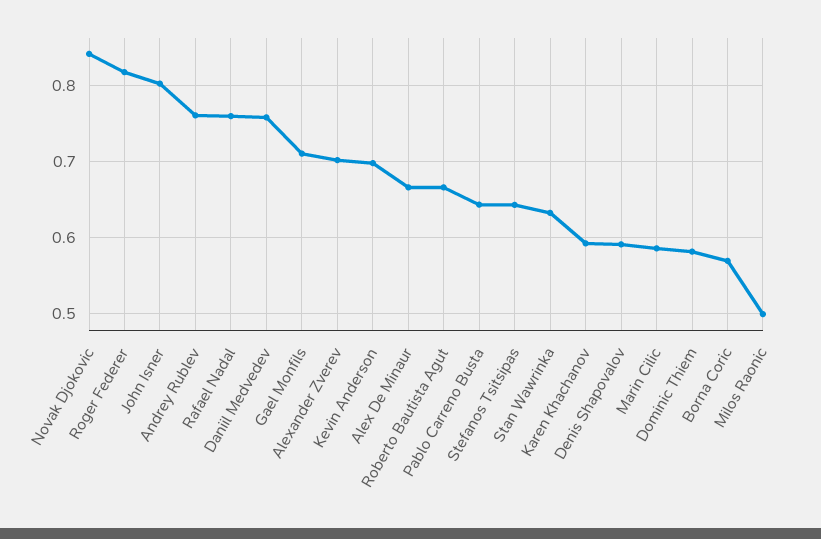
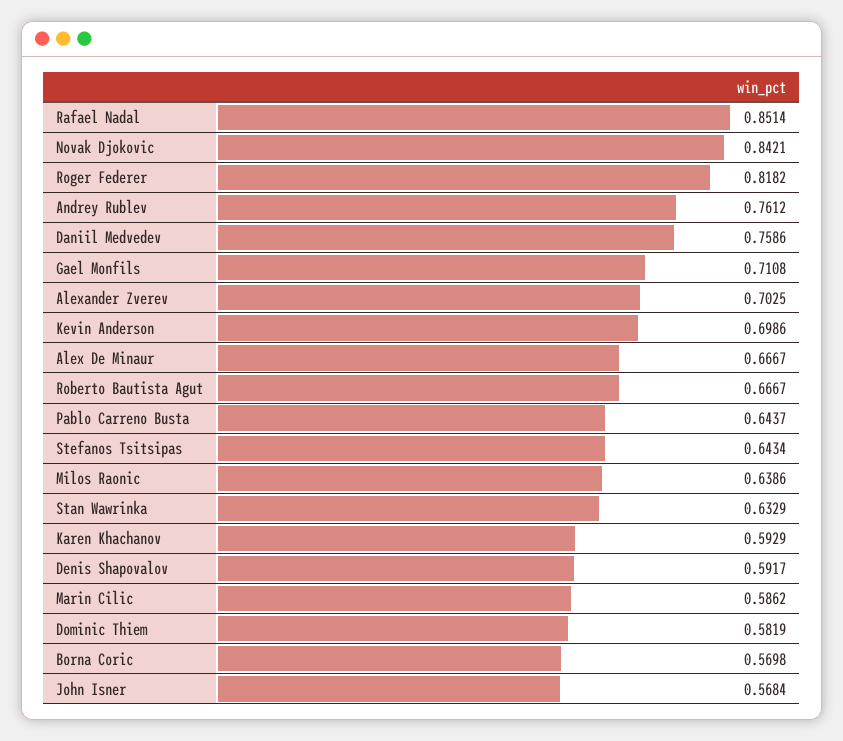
  {
    "Novak Djokovic": 0.8421,
    "Roger Federer": 0.8182,
-   "John Isner": 0.8,
+   "John Isner": 0.5684,
    "Andrey Rublev": 0.7612,
-   "Rafael Nadal": 0.76,
+   "Rafael Nadal": 0.8514,
    "Daniil Medvedev": 0.7586,
    "Gael Monfils": 0.7108,
    "Alexander Zverev": 0.7025,
    "Kevin Anderson": 0.6986,
    "Alex De Minaur": 0.6667,
    "Roberto Bautista Agut": 0.6667,
    "Pablo Carreno Busta": 0.6437,
    "Stefanos Tsitsipas": 0.6434,
    "Stan Wawrinka": 0.6329,
    "Karen Khachanov": 0.5929,
    "Denis Shapovalov": 0.5917,
    "Marin Cilic": 0.5862,
    "Dominic Thiem": 0.5819,
    "Borna Coric": 0.5698,
-   "Milos Raonic": 0.5
+   "Milos Raonic": 0.6386
  }

